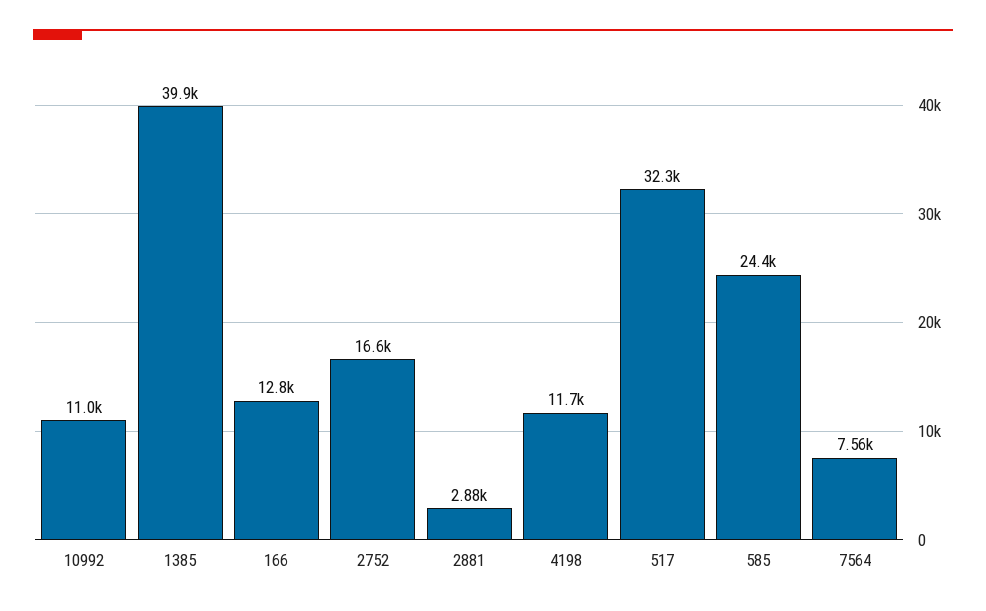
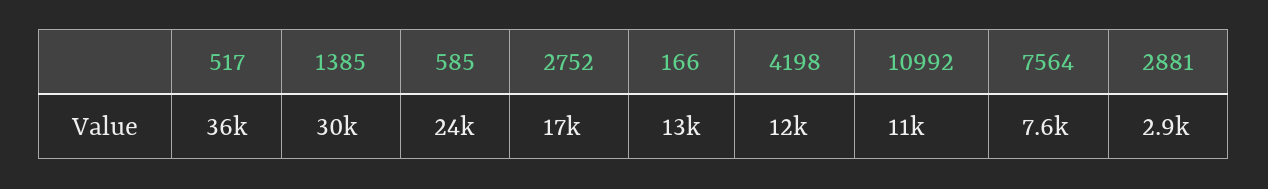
  {
    "10992": 11000,
-   "1385": 39900,
+   "1385": 30000,
    "166": 12800,
    "2752": 16600,
    "2881": 2880,
    "4198": 11700,
-   "517": 32300,
+   "517": 36000,
    "585": 24400,
    "7564": 7560
  }

